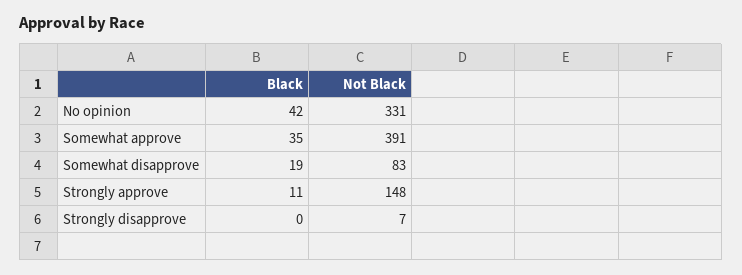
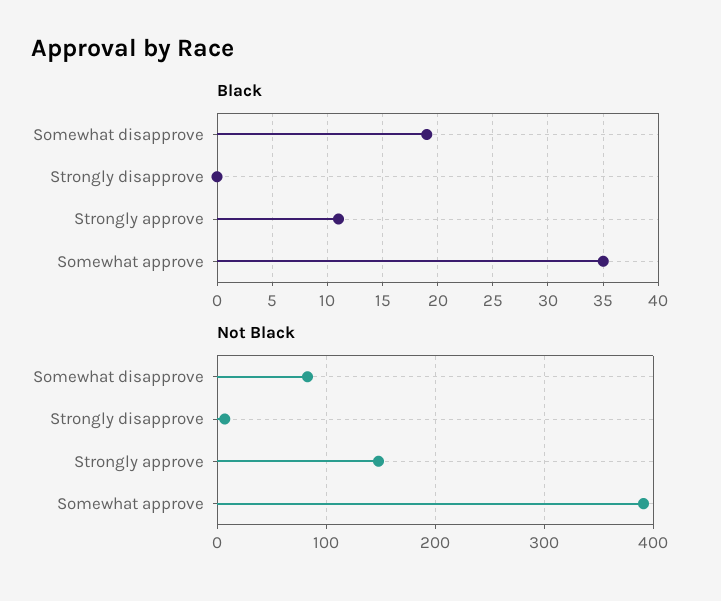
  {
    "Black": {
-     "No opinion": 42,
      "Somewhat approve": 35,
      "Somewhat disapprove": 19,
      "Strongly approve": 11,
      "Strongly disapprove": 0
    },
    "Not Black": {
-     "No opinion": 331,
      "Somewhat approve": 391,
      "Somewhat disapprove": 83,
      "Strongly approve": 148,
      "Strongly disapprove": 7
    }
  }

